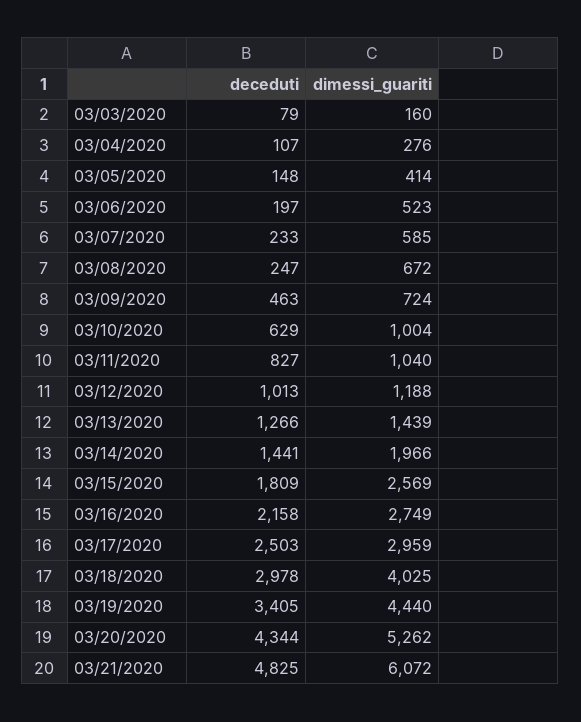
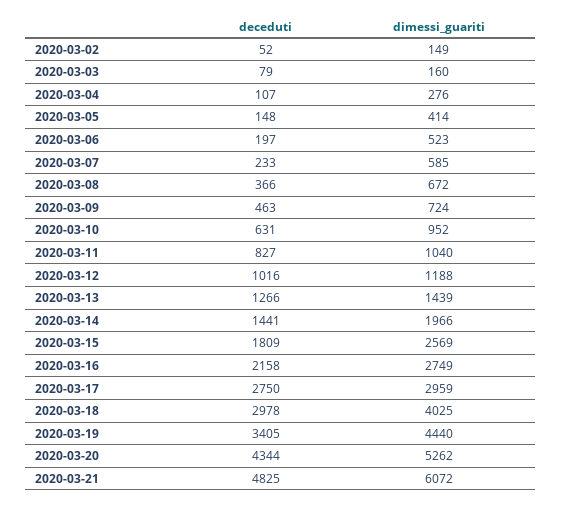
  {
    "deceduti": {
      "03/03/2020": 79,
      "03/04/2020": 107,
      "03/05/2020": 148,
      "03/06/2020": 197,
      "03/07/2020": 233,
-     "03/08/2020": 247,
+     "03/08/2020": 366,
      "03/09/2020": 463,
-     "03/10/2020": 629,
+     "03/10/2020": 631,
      "03/11/2020": 827,
-     "03/12/2020": 1013,
+     "03/12/2020": 1016,
      "03/13/2020": 1266,
      "03/14/2020": 1441,
      "03/15/2020": 1809,
      "03/16/2020": 2158,
-     "03/17/2020": 2503,
+     "03/17/2020": 2750,
      "03/18/2020": 2978,
      "03/19/2020": 3405,
      "03/20/2020": 4344,
-     "03/21/2020": 4825
+     "03/21/2020": 4825,
+     "2020-03-02": 52
    },
    "dimessi_guariti": {
      "03/03/2020": 160,
      "03/04/2020": 276,
      "03/05/2020": 414,
      "03/06/2020": 523,
      "03/07/2020": 585,
      "03/08/2020": 672,
      "03/09/2020": 724,
-     "03/10/2020": 1004,
+     "03/10/2020": 952,
      "03/11/2020": 1040,
      "03/12/2020": 1188,
      "03/13/2020": 1439,
      "03/14/2020": 1966,
      "03/15/2020": 2569,
      "03/16/2020": 2749,
      "03/17/2020": 2959,
      "03/18/2020": 4025,
      "03/19/2020": 4440,
      "03/20/2020": 5262,
-     "03/21/2020": 6072
+     "03/21/2020": 6072,
+     "2020-03-02": 149
    }
  }

